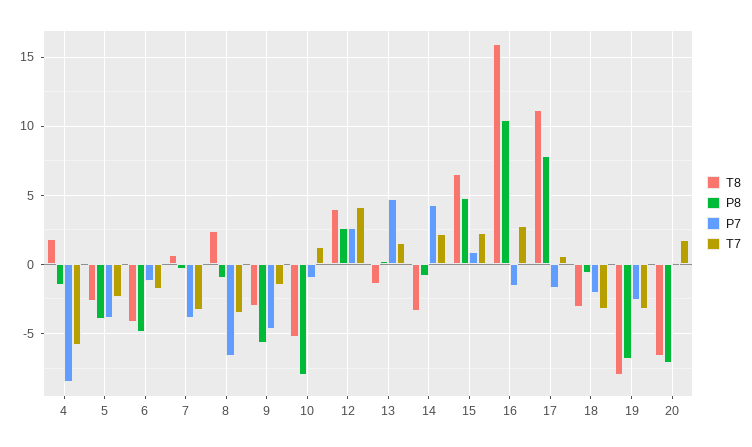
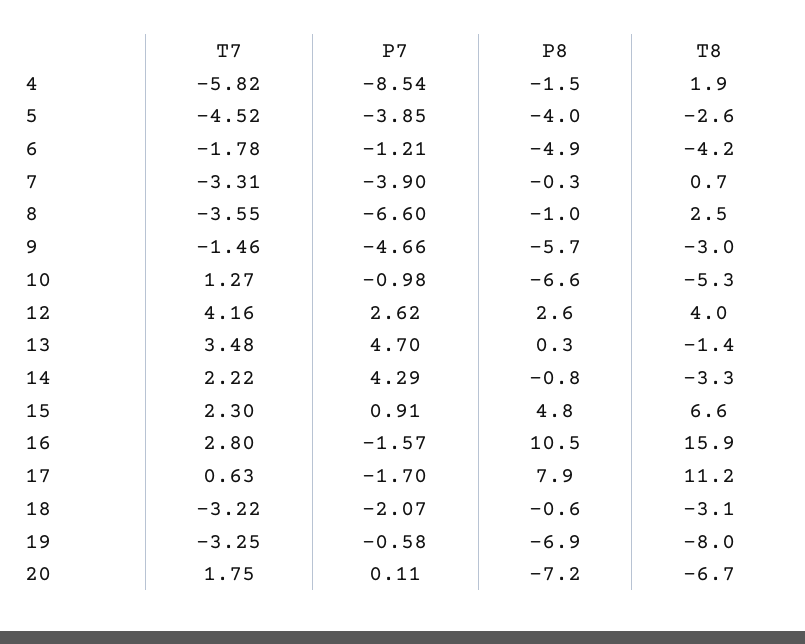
  {
    "T8": {
      "4": 1.9,
      "5": -2.6,
      "6": -4.2,
      "7": 0.7,
      "8": 2.5,
      "9": -3,
      "10": -5.3,
      "12": 4,
      "13": -1.4,
      "14": -3.3,
      "15": 6.6,
      "16": 15.9,
      "17": 11.2,
      "18": -3.1,
      "19": -8,
      "20": -6.7
    },
    "P8": {
      "4": -1.5,
      "5": -4,
      "6": -4.9,
      "7": -0.3,
      "8": -1,
      "9": -5.7,
-     "10": -8,
+     "10": -6.6,
      "12": 2.6,
      "13": 0.3,
      "14": -0.8,
      "15": 4.8,
      "16": 10.5,
      "17": 7.9,
      "18": -0.6,
      "19": -6.9,
      "20": -7.2
    },
    "P7": {
      "4": -8.54,
      "5": -3.85,
      "6": -1.21,
      "7": -3.9,
      "8": -6.6,
      "9": -4.66,
      "10": -0.98,
      "12": 2.62,
      "13": 4.7,
      "14": 4.29,
      "15": 0.91,
      "16": -1.57,
      "17": -1.7,
      "18": -2.07,
-     "19": -2.5,
+     "19": -0.58,
      "20": 0.11
    },
    "T7": {
      "4": -5.82,
-     "5": -2.5,
+     "5": -4.52,
      "6": -1.78,
      "7": -3.31,
      "8": -3.55,
      "9": -1.46,
      "10": 1.27,
      "12": 4.16,
-     "13": 1.5,
+     "13": 3.48,
      "14": 2.22,
      "15": 2.3,
      "16": 2.8,
      "17": 0.63,
      "18": -3.22,
      "19": -3.25,
      "20": 1.75
    }
  }

